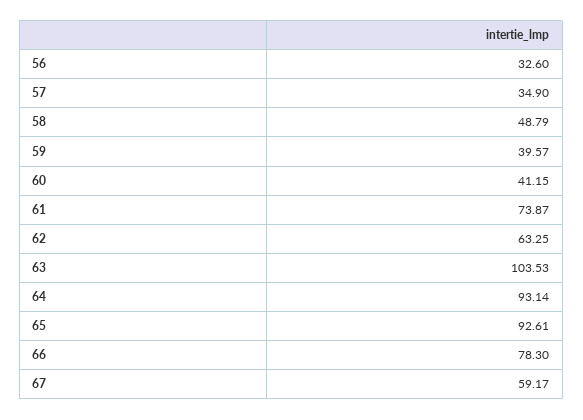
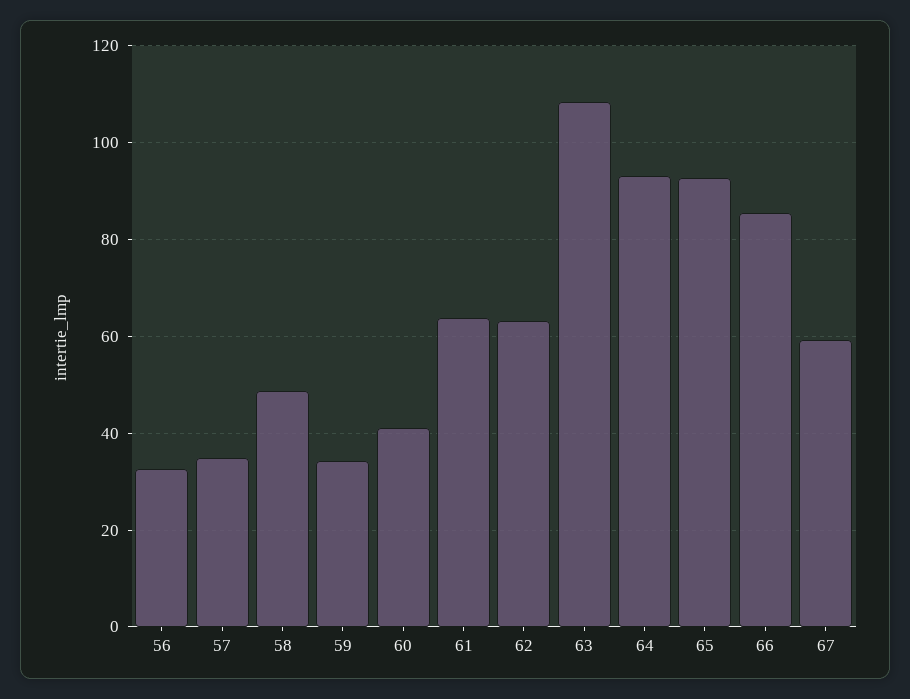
  {
    "56": 32.6,
    "57": 34.9,
    "58": 48.79,
-   "59": 39.57,
+   "59": 34,
    "60": 41.15,
-   "61": 73.87,
+   "61": 64,
    "62": 63.25,
-   "63": 103.53,
+   "63": 108,
    "64": 93.14,
    "65": 92.61,
-   "66": 78.3,
+   "66": 86,
    "67": 59.17
  }

